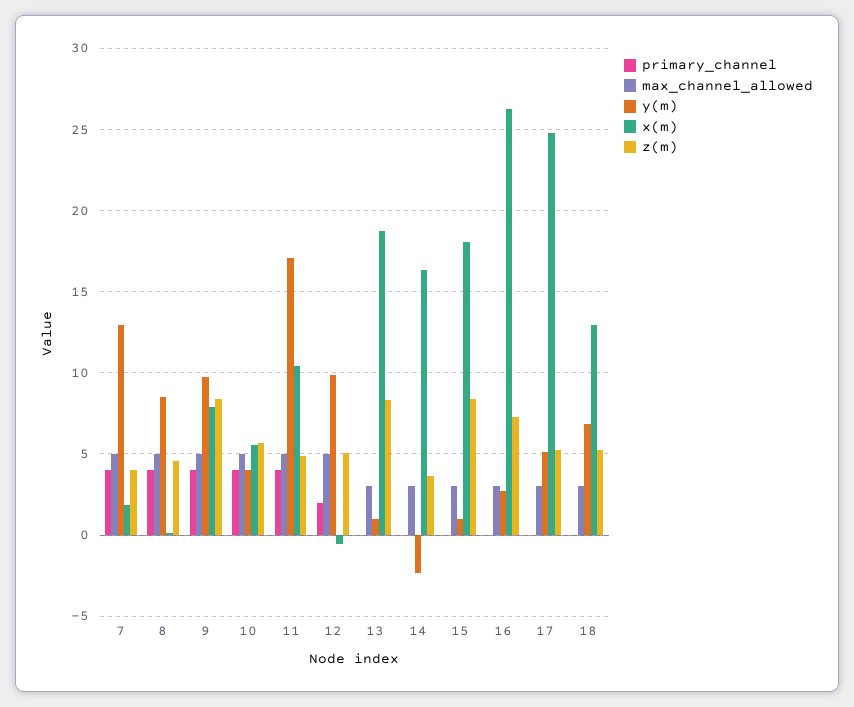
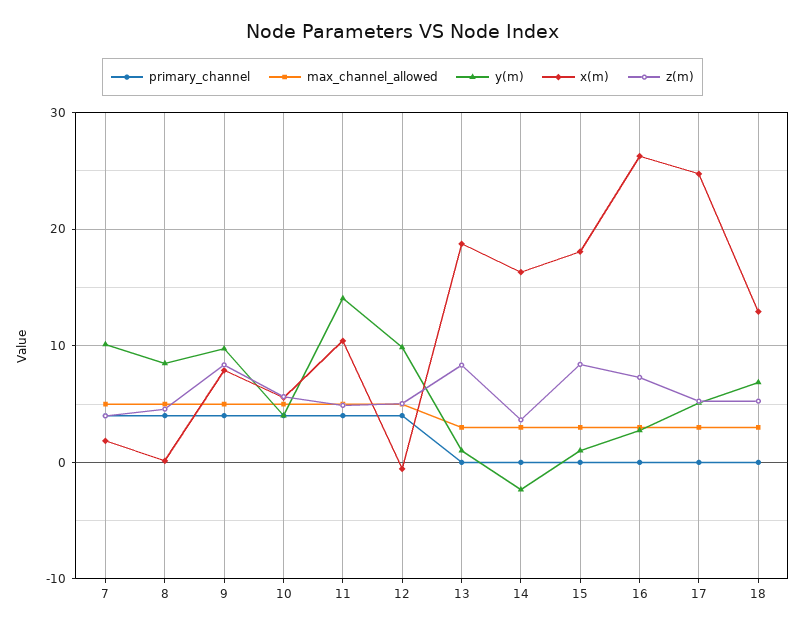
  {
    "primary_channel": {
      "7": 4,
      "8": 4,
      "9": 4,
      "10": 4,
      "11": 4,
-     "12": 2,
+     "12": 4,
      "13": 0,
      "14": 0,
      "15": 0,
      "16": 0,
      "17": 0,
      "18": 0
    },
    "max_channel_allowed": {
      "7": 5,
      "8": 5,
      "9": 5,
      "10": 5,
      "11": 5,
      "12": 5,
      "13": 3,
      "14": 3,
      "15": 3,
      "16": 3,
      "17": 3,
      "18": 3
    },
    "y(m)": {
-     "7": 13,
+     "7": 10,
      "8": 8.5,
      "9": 10,
      "10": 4,
-     "11": 17,
+     "11": 14,
      "12": 10,
      "13": 1,
      "14": -2.5,
      "15": 1,
      "16": 2.5,
      "17": 5,
      "18": 7
    },
    "x(m)": {
      "7": 2,
      "8": 0,
      "9": 8,
      "10": 5.5,
      "11": 10.5,
      "12": -0.5,
      "13": 19,
      "14": 16.5,
      "15": 18,
      "16": 26.5,
      "17": 25,
      "18": 13
    },
    "z(m)": {
      "7": 4,
      "8": 4.5,
      "9": 8.5,
      "10": 5.5,
      "11": 5,
      "12": 5,
      "13": 8.5,
      "14": 3.5,
      "15": 8.5,
      "16": 7.5,
      "17": 5,
      "18": 5.5
    }
  }

